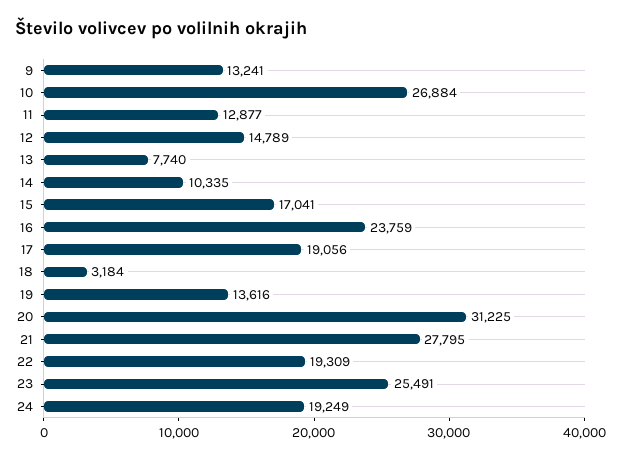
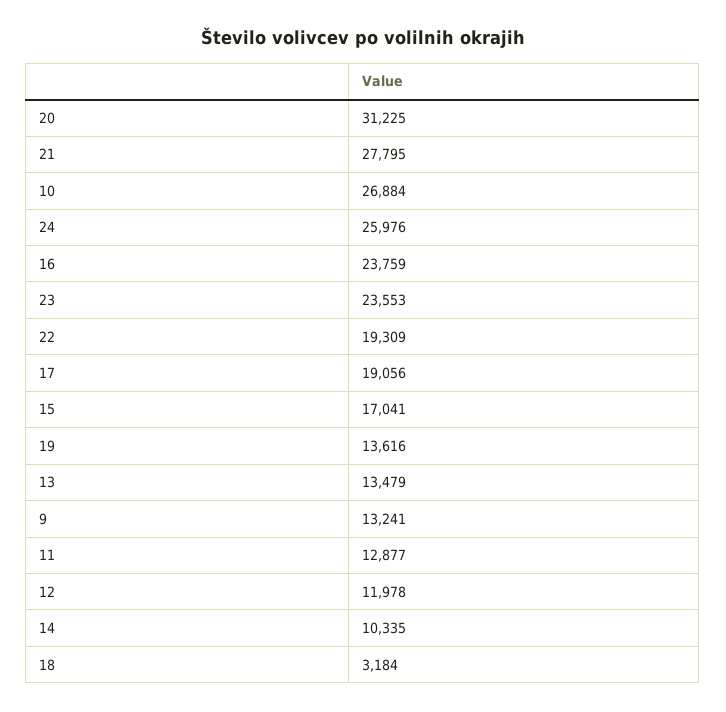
  {
    "9": 13241,
    "10": 26884,
    "11": 12877,
-   "12": 14789,
+   "12": 11978,
-   "13": 7740,
+   "13": 13479,
    "14": 10335,
    "15": 17041,
    "16": 23759,
    "17": 19056,
    "18": 3184,
    "19": 13616,
    "20": 31225,
    "21": 27795,
    "22": 19309,
-   "23": 25491,
+   "23": 23553,
-   "24": 19249
+   "24": 25976
  }

